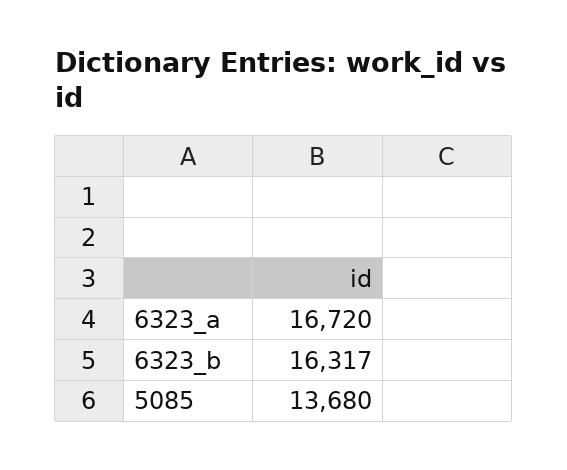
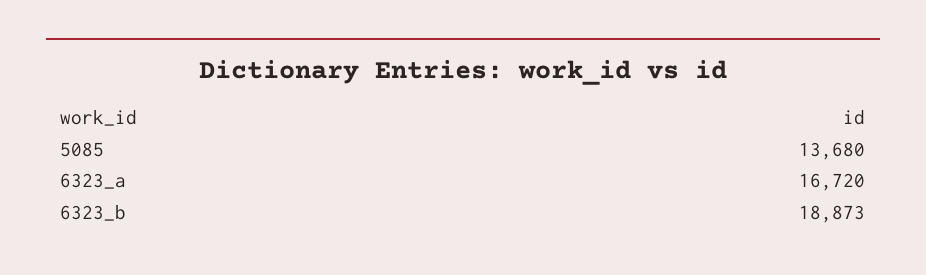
  {
    "6323_a": 16720,
-   "6323_b": 16317,
+   "6323_b": 18873,
    "5085": 13680
  }

